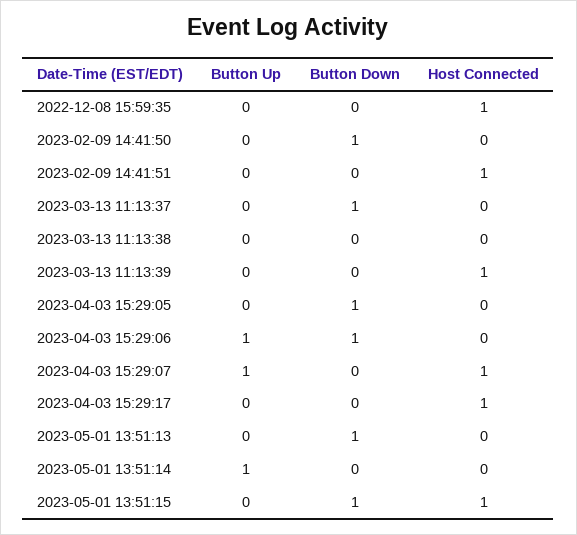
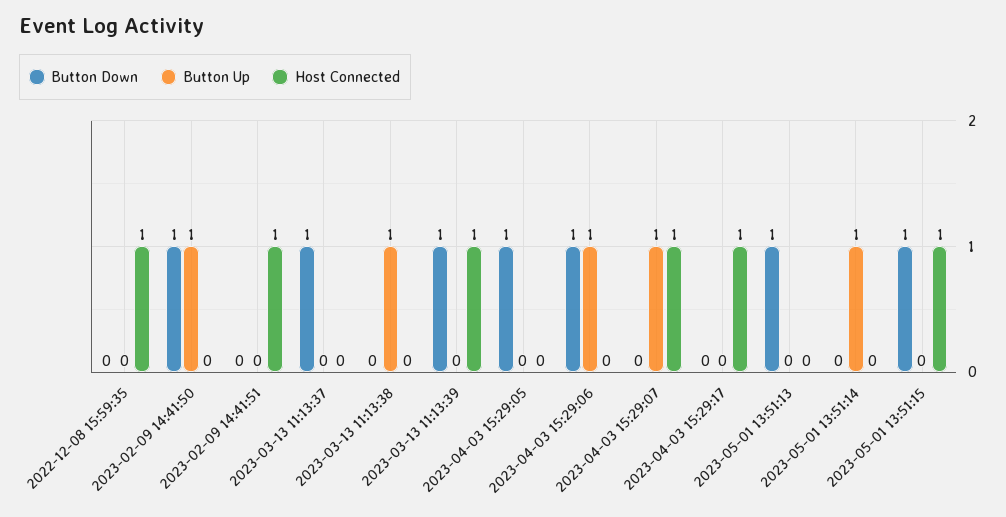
  {
    "Button Up": {
      "2022-12-08 15:59:35": 0,
-     "2023-02-09 14:41:50": 0,
+     "2023-02-09 14:41:50": 1,
      "2023-02-09 14:41:51": 0,
      "2023-03-13 11:13:37": 0,
-     "2023-03-13 11:13:38": 0,
+     "2023-03-13 11:13:38": 1,
      "2023-03-13 11:13:39": 0,
      "2023-04-03 15:29:05": 0,
      "2023-04-03 15:29:06": 1,
      "2023-04-03 15:29:07": 1,
      "2023-04-03 15:29:17": 0,
      "2023-05-01 13:51:13": 0,
      "2023-05-01 13:51:14": 1,
      "2023-05-01 13:51:15": 0
    },
    "Button Down": {
      "2022-12-08 15:59:35": 0,
      "2023-02-09 14:41:50": 1,
      "2023-02-09 14:41:51": 0,
      "2023-03-13 11:13:37": 1,
      "2023-03-13 11:13:38": 0,
-     "2023-03-13 11:13:39": 0,
+     "2023-03-13 11:13:39": 1,
      "2023-04-03 15:29:05": 1,
      "2023-04-03 15:29:06": 1,
      "2023-04-03 15:29:07": 0,
      "2023-04-03 15:29:17": 0,
      "2023-05-01 13:51:13": 1,
      "2023-05-01 13:51:14": 0,
      "2023-05-01 13:51:15": 1
    },
    "Host Connected": {
      "2022-12-08 15:59:35": 1,
      "2023-02-09 14:41:50": 0,
      "2023-02-09 14:41:51": 1,
      "2023-03-13 11:13:37": 0,
      "2023-03-13 11:13:38": 0,
      "2023-03-13 11:13:39": 1,
      "2023-04-03 15:29:05": 0,
      "2023-04-03 15:29:06": 0,
      "2023-04-03 15:29:07": 1,
      "2023-04-03 15:29:17": 1,
      "2023-05-01 13:51:13": 0,
      "2023-05-01 13:51:14": 0,
      "2023-05-01 13:51:15": 1
    }
  }

